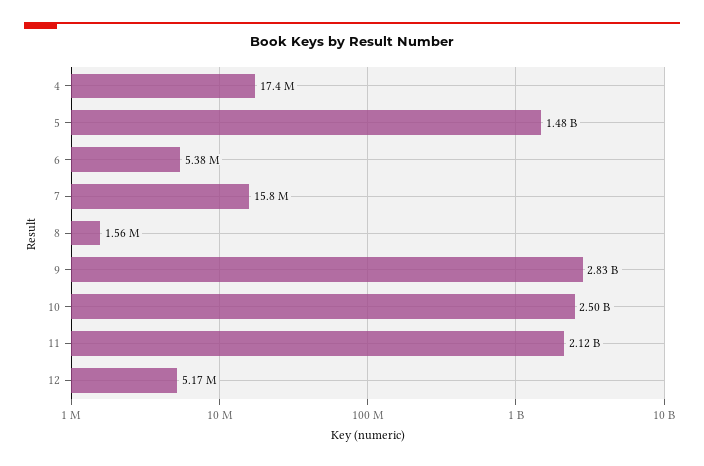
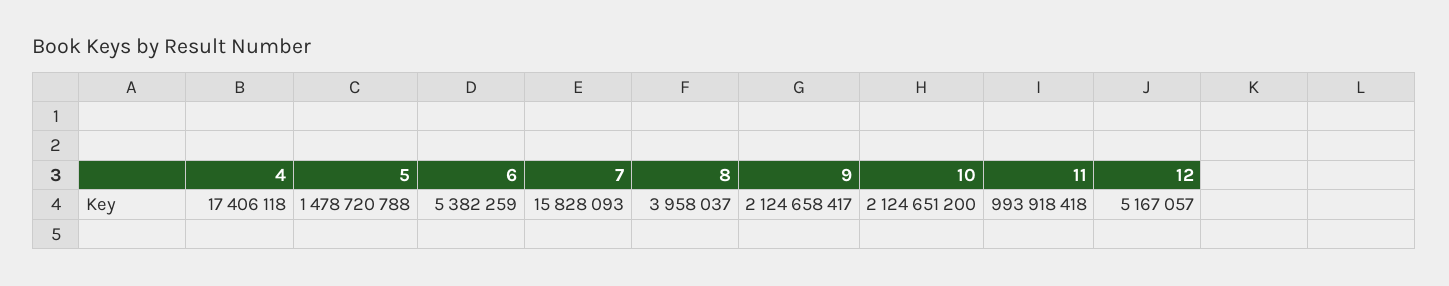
  {
    "4": 17406118,
    "5": 1478720788,
    "6": 5382259,
    "7": 15828093,
-   "8": 1560000,
+   "8": 3958037,
-   "9": 2830000000,
+   "9": 2124658417,
-   "10": 2500000000,
+   "10": 2124651200,
-   "11": 2120000000,
+   "11": 993918418,
    "12": 5167057
  }

